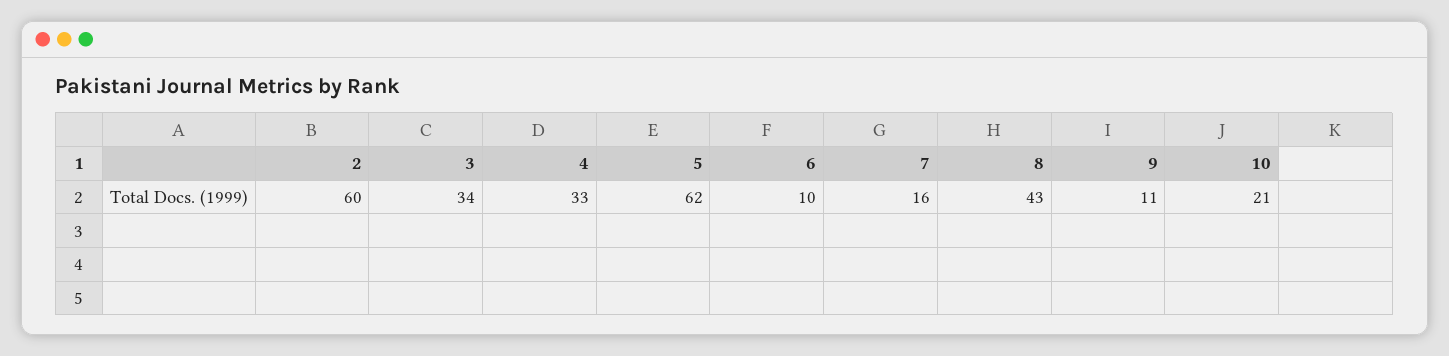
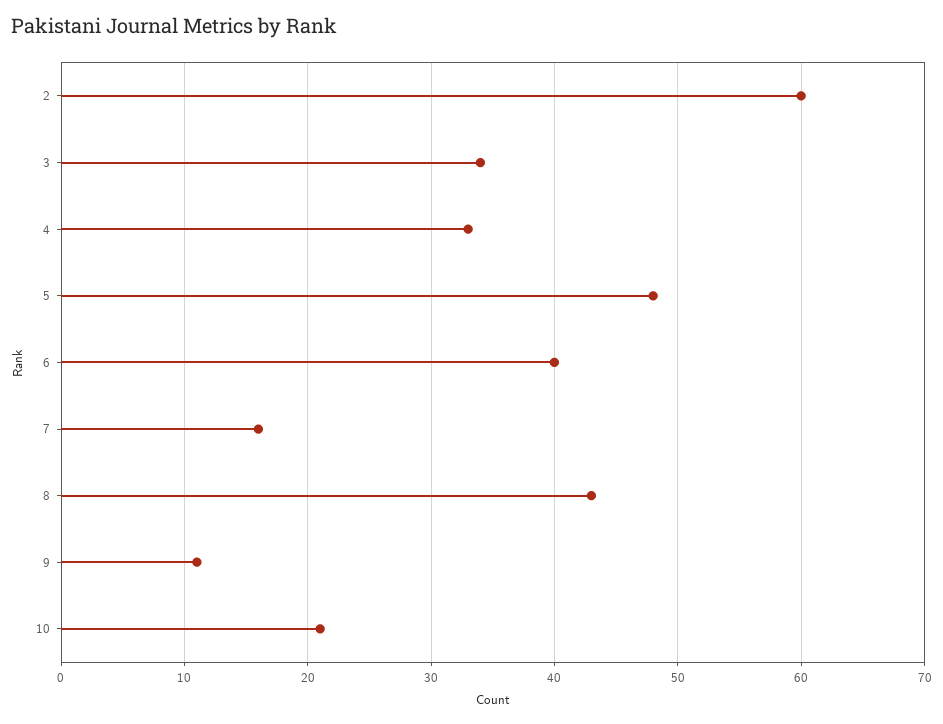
  {
    "2": 60,
    "3": 34,
    "4": 33,
-   "5": 62,
+   "5": 48,
-   "6": 10,
+   "6": 40,
    "7": 16,
    "8": 43,
    "9": 11,
    "10": 21
  }

